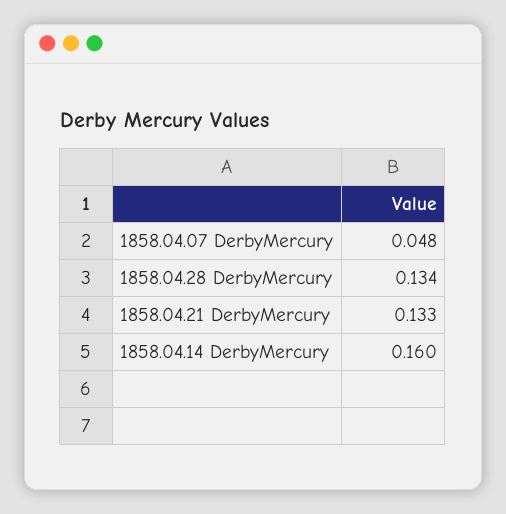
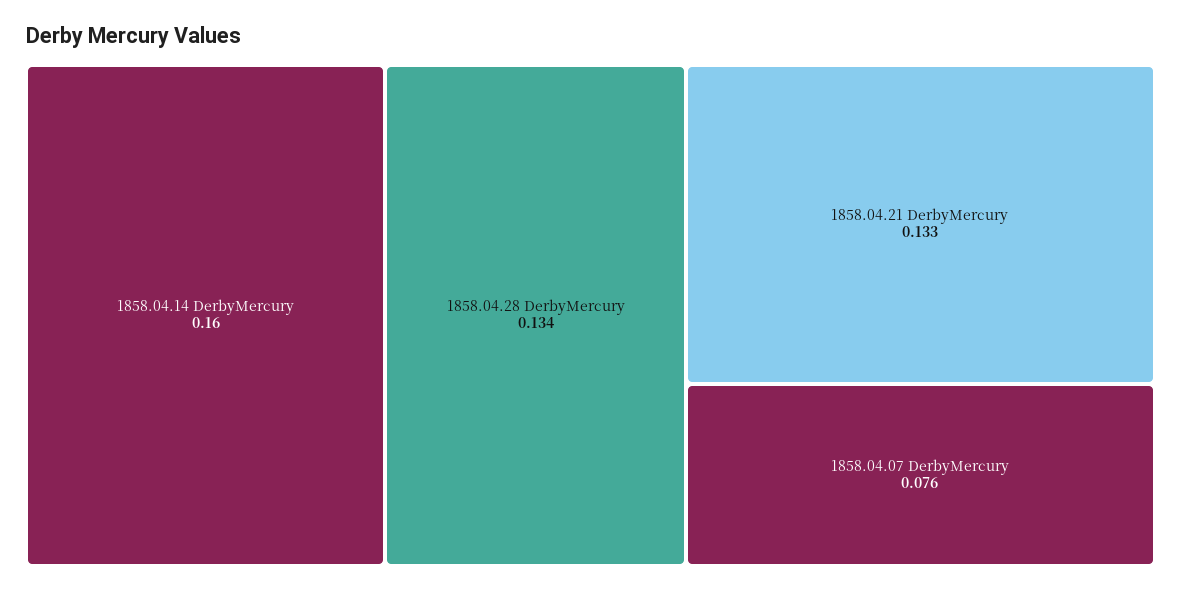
  {
-   "1858.04.07 DerbyMercury": 0.048,
+   "1858.04.07 DerbyMercury": 0.076,
    "1858.04.28 DerbyMercury": 0.134,
    "1858.04.21 DerbyMercury": 0.133,
    "1858.04.14 DerbyMercury": 0.16
  }

